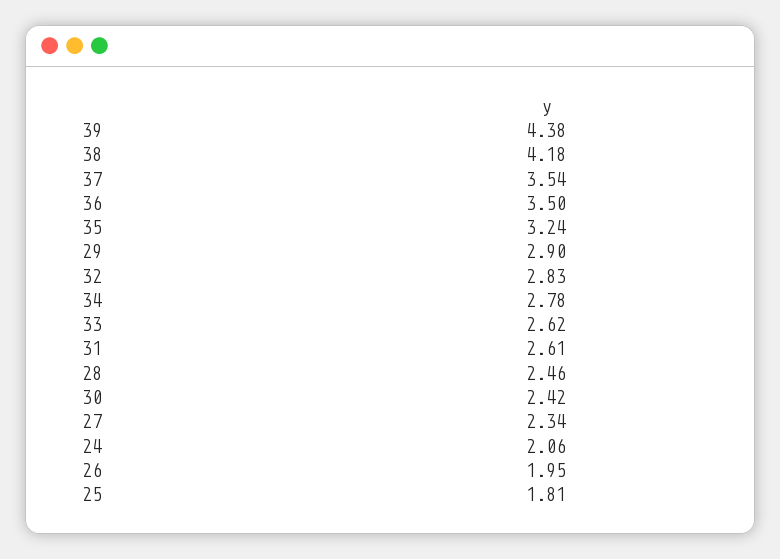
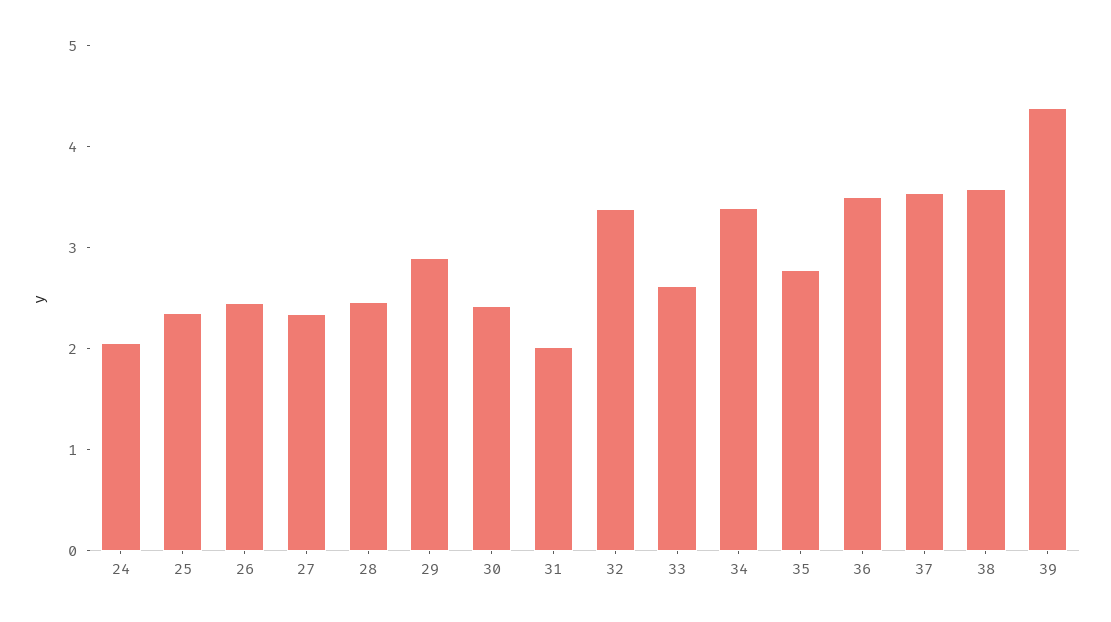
  {
    "39": 4.38,
-   "38": 4.18,
+   "38": 3.6,
    "37": 3.54,
    "36": 3.5,
-   "35": 3.24,
+   "35": 2.8,
    "29": 2.9,
-   "32": 2.83,
+   "32": 3.4,
-   "34": 2.78,
+   "34": 3.4,
    "33": 2.62,
-   "31": 2.61,
+   "31": 2,
    "28": 2.46,
    "30": 2.42,
    "27": 2.34,
    "24": 2.06,
-   "26": 1.95,
+   "26": 2.4,
-   "25": 1.81
+   "25": 2.4
  }

